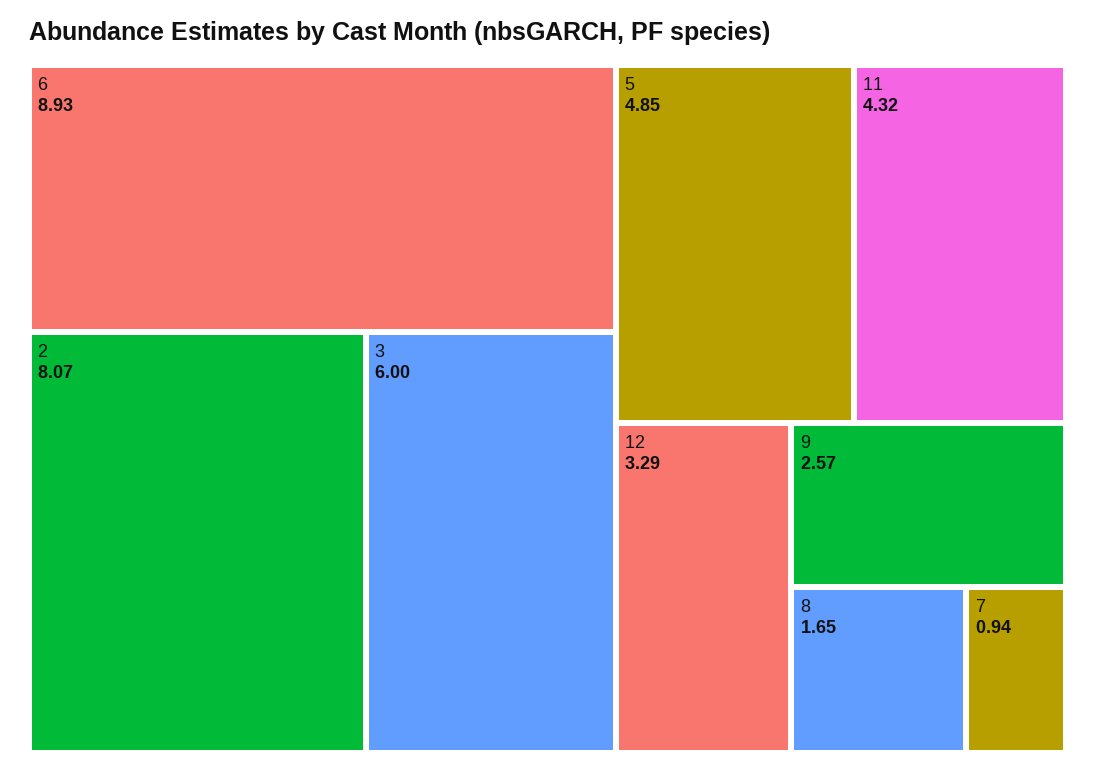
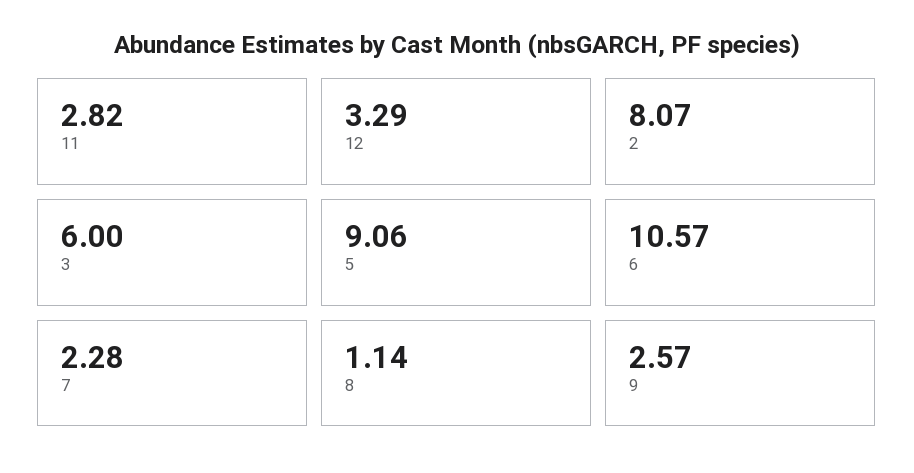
  {
-   "6": 8.93,
+   "6": 10.57,
    "2": 8.07,
    "3": 6,
-   "5": 4.85,
+   "5": 9.06,
-   "11": 4.32,
+   "11": 2.82,
    "12": 3.29,
    "9": 2.57,
-   "8": 1.65,
+   "8": 1.14,
-   "7": 0.94
+   "7": 2.28
  }

